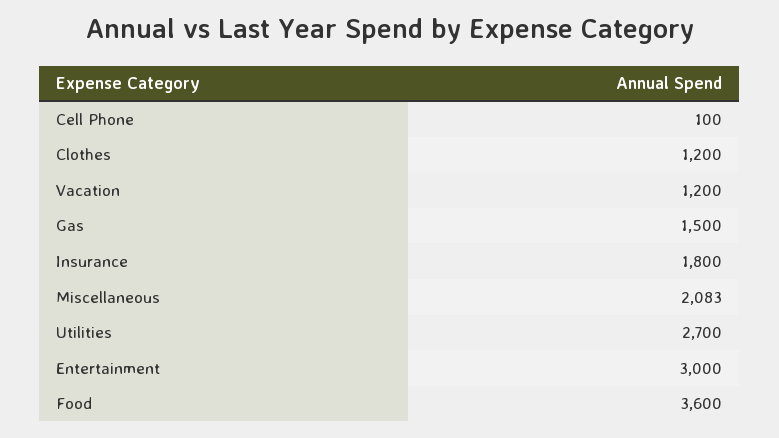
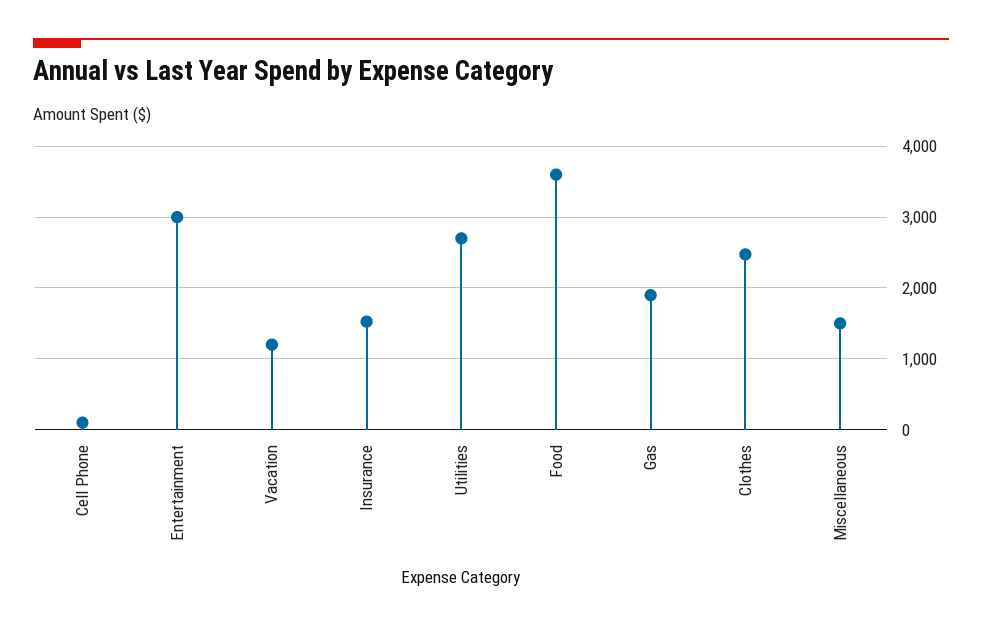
  {
    "Cell Phone": 100,
-   "Clothes": 1200,
+   "Clothes": 2500,
    "Vacation": 1200,
-   "Gas": 1500,
+   "Gas": 1900,
-   "Insurance": 1800,
+   "Insurance": 1500,
-   "Miscellaneous": 2083,
+   "Miscellaneous": 1500,
    "Utilities": 2700,
    "Entertainment": 3000,
    "Food": 3600
  }

